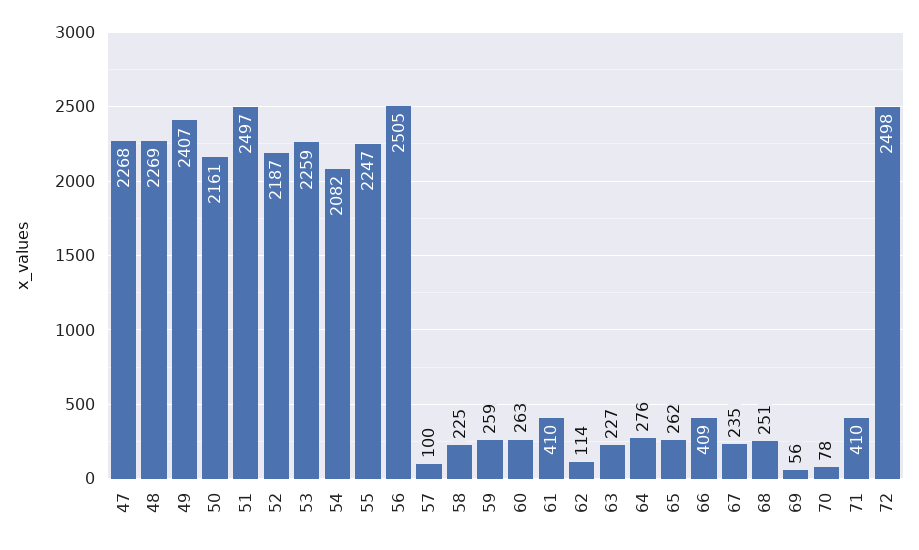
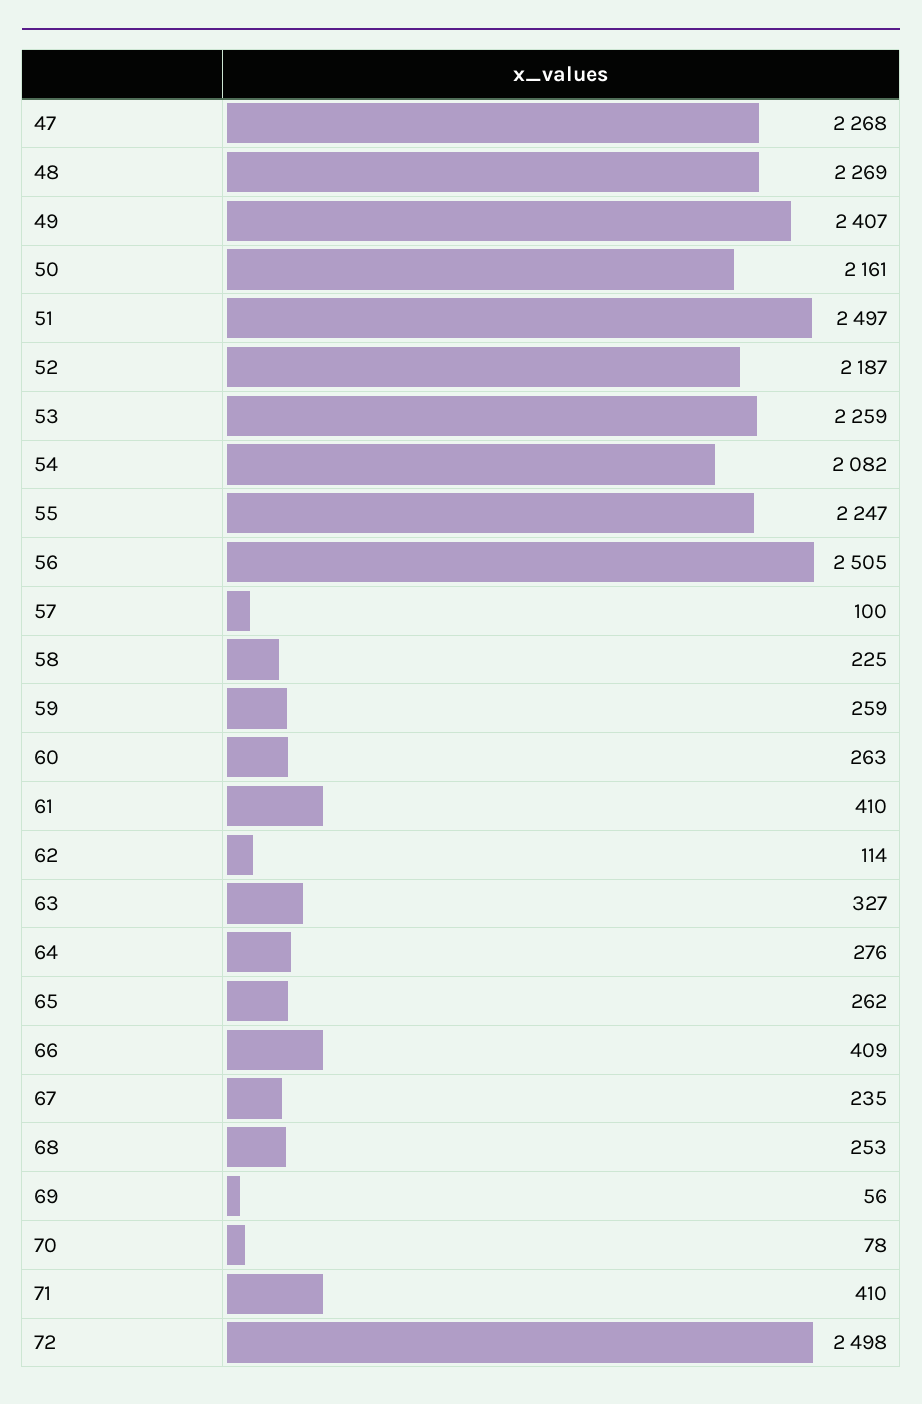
  {
    "47": 2268,
    "48": 2269,
    "49": 2407,
    "50": 2161,
    "51": 2497,
    "52": 2187,
    "53": 2259,
    "54": 2082,
    "55": 2247,
    "56": 2505,
    "57": 100,
    "58": 225,
    "59": 259,
    "60": 263,
    "61": 410,
    "62": 114,
-   "63": 227,
+   "63": 327,
    "64": 276,
    "65": 262,
    "66": 409,
    "67": 235,
-   "68": 251,
+   "68": 253,
    "69": 56,
    "70": 78,
    "71": 410,
    "72": 2498
  }

